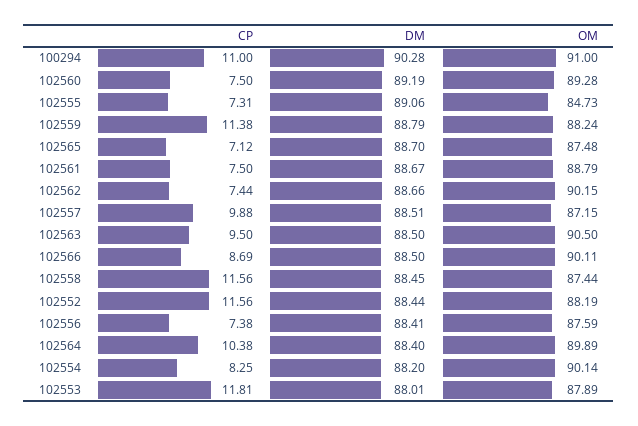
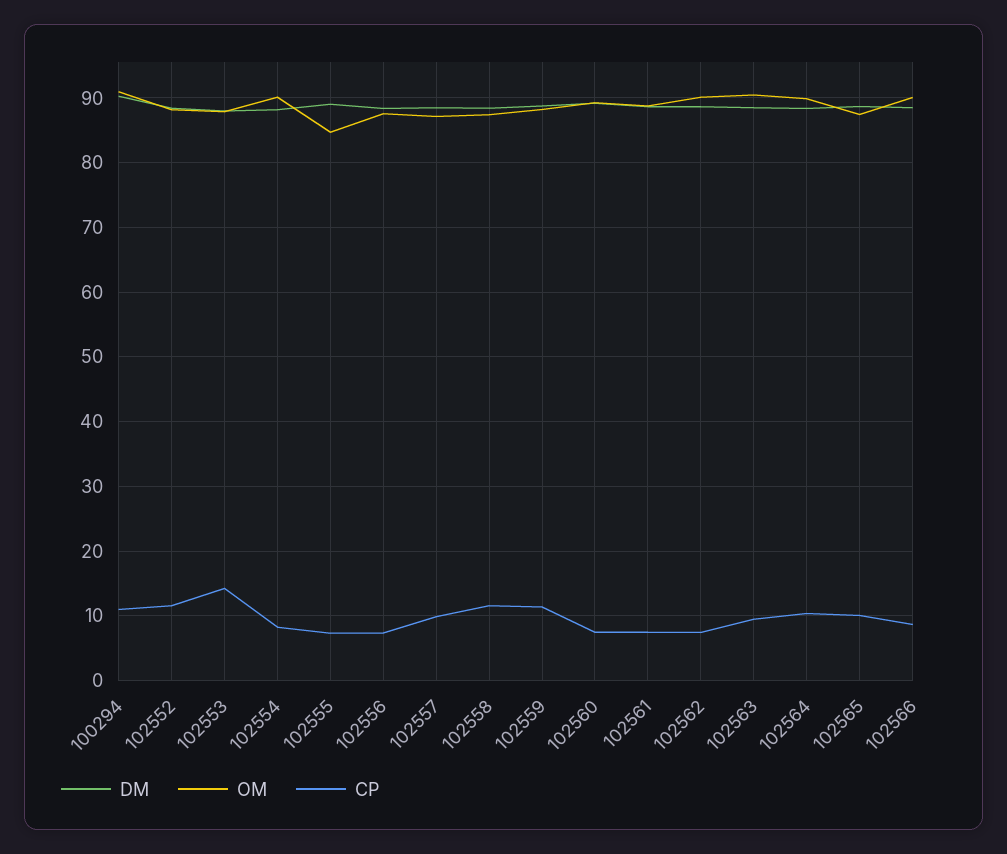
  {
    "CP": {
      "100294": 11,
      "102560": 7.5,
      "102555": 7.31,
      "102559": 11.38,
-     "102565": 7.12,
+     "102565": 10,
      "102561": 7.5,
      "102562": 7.44,
      "102557": 9.88,
      "102563": 9.5,
      "102566": 8.69,
      "102558": 11.56,
      "102552": 11.56,
      "102556": 7.38,
      "102564": 10.38,
      "102554": 8.25,
-     "102553": 11.81
+     "102553": 14
    },
    "DM": {
      "100294": 90.28,
      "102560": 89.19,
      "102555": 89.06,
      "102559": 88.79,
      "102565": 88.7,
      "102561": 88.67,
      "102562": 88.66,
      "102557": 88.51,
      "102563": 88.5,
      "102566": 88.5,
      "102558": 88.45,
      "102552": 88.44,
      "102556": 88.41,
      "102564": 88.4,
      "102554": 88.2,
      "102553": 88.01
    },
    "OM": {
      "100294": 91,
      "102560": 89.28,
      "102555": 84.73,
      "102559": 88.24,
      "102565": 87.48,
      "102561": 88.79,
      "102562": 90.15,
      "102557": 87.15,
      "102563": 90.5,
      "102566": 90.11,
      "102558": 87.44,
      "102552": 88.19,
      "102556": 87.59,
      "102564": 89.89,
      "102554": 90.14,
      "102553": 87.89
    }
  }

